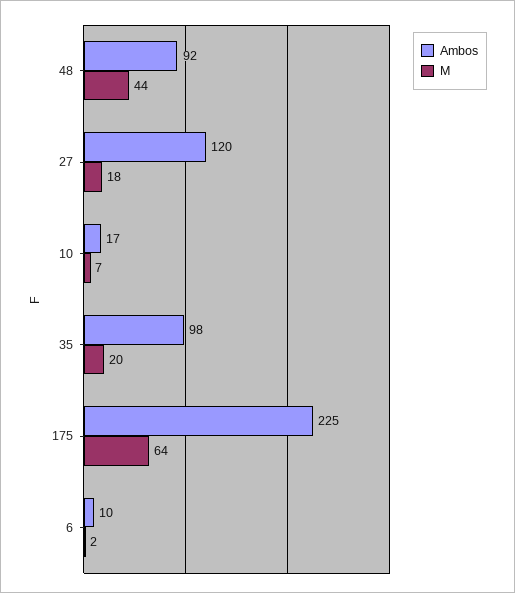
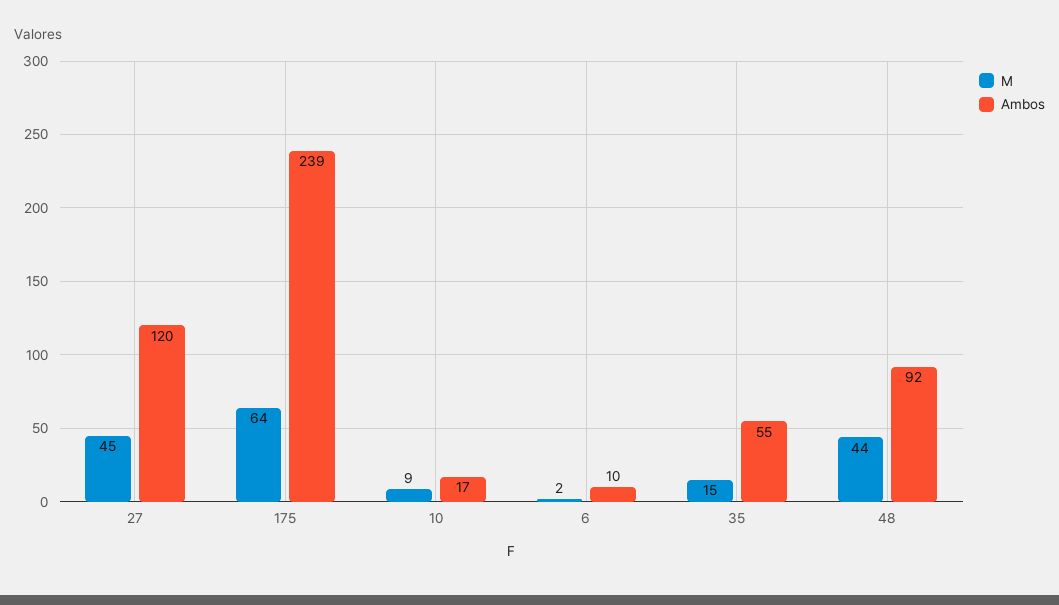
  {
    "Ambos": {
      "48": 92,
      "27": 120,
      "10": 17,
-     "35": 98,
+     "35": 55,
-     "175": 225,
+     "175": 239,
      "6": 10
    },
    "M": {
      "48": 44,
-     "27": 18,
+     "27": 45,
-     "10": 7,
+     "10": 9,
-     "35": 20,
+     "35": 15,
      "175": 64,
      "6": 2
    }
  }

